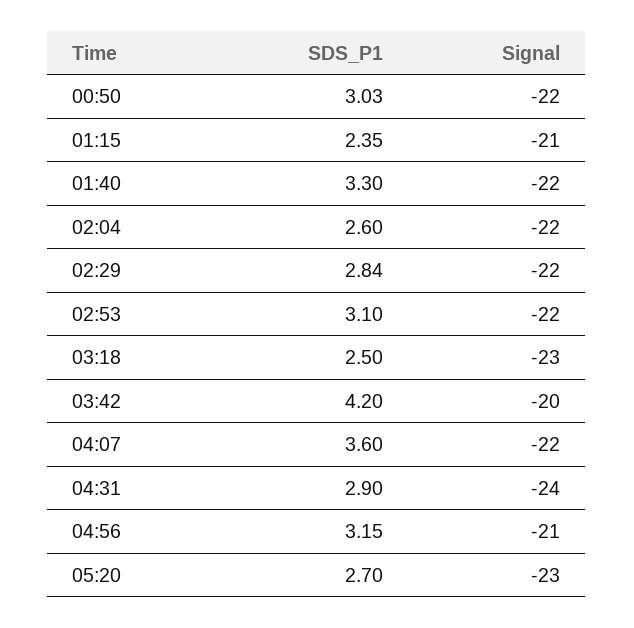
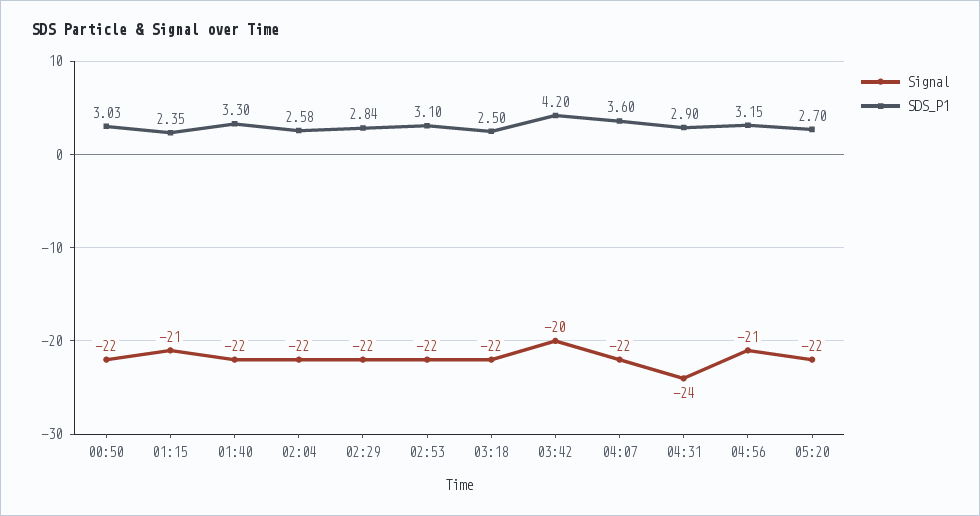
  {
    "SDS_P1": {
      "00:50": 3.03,
      "01:15": 2.35,
      "01:40": 3.3,
-     "02:04": 2.6,
+     "02:04": 2.58,
      "02:29": 2.84,
      "02:53": 3.1,
      "03:18": 2.5,
      "03:42": 4.2,
      "04:07": 3.6,
      "04:31": 2.9,
      "04:56": 3.15,
      "05:20": 2.7
    },
    "Signal": {
      "00:50": -22,
      "01:15": -21,
      "01:40": -22,
      "02:04": -22,
      "02:29": -22,
      "02:53": -22,
-     "03:18": -23,
+     "03:18": -22,
      "03:42": -20,
      "04:07": -22,
      "04:31": -24,
      "04:56": -21,
-     "05:20": -23
+     "05:20": -22
    }
  }

